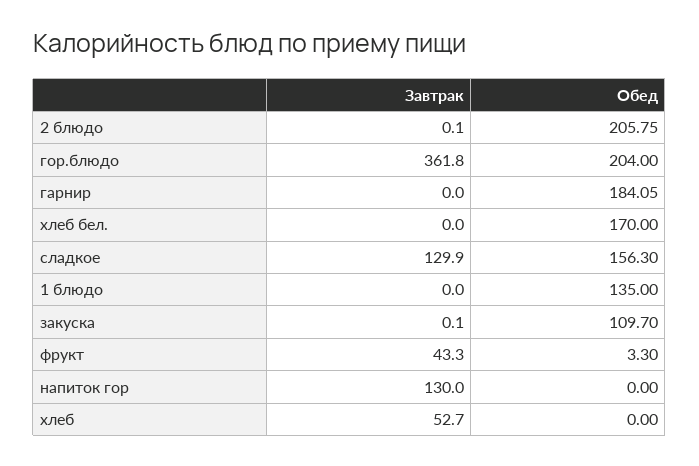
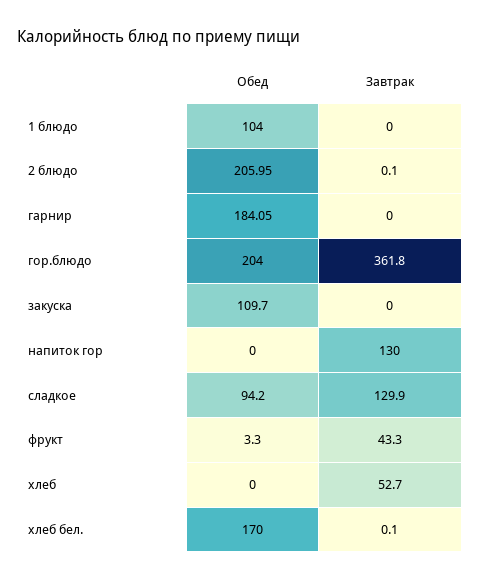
  {
    "Завтрак": {
      "2 блюдо": 0.1,
      "гор.блюдо": 361.8,
      "гарнир": 0,
-     "хлеб бел.": 0,
+     "хлеб бел.": 0.1,
      "сладкое": 129.9,
      "1 блюдо": 0,
-     "закуска": 0.1,
+     "закуска": 0,
      "фрукт": 43.3,
      "напиток гор": 130,
      "хлеб": 52.7
    },
    "Обед": {
-     "2 блюдо": 205.75,
+     "2 блюдо": 205.95,
      "гор.блюдо": 204,
      "гарнир": 184.05,
      "хлеб бел.": 170,
-     "сладкое": 156.3,
+     "сладкое": 94.2,
-     "1 блюдо": 135,
+     "1 блюдо": 104,
      "закуска": 109.7,
      "фрукт": 3.3,
      "напиток гор": 0,
      "хлеб": 0
    }
  }

